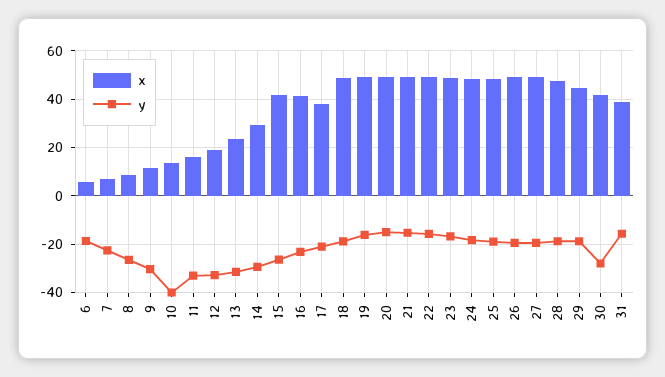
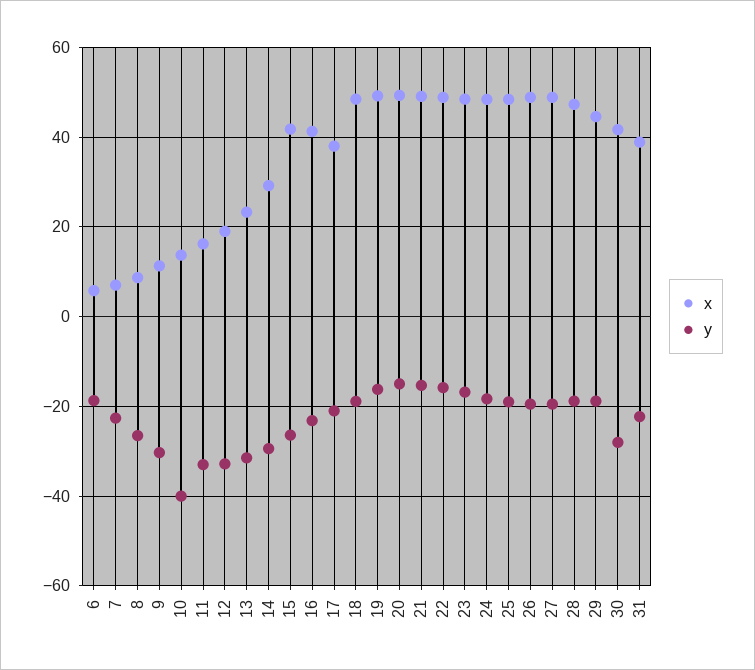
  {
    "x": {
      "6": 6,
      "7": 8,
      "8": 8,
      "9": 12,
      "10": 14,
      "11": 16,
      "12": 20,
      "13": 24,
      "14": 30,
      "15": 42,
      "16": 42,
      "17": 38,
      "18": 48,
      "19": 50,
      "20": 50,
      "21": 50,
      "22": 48,
      "23": 48,
      "24": 48,
      "25": 48,
      "26": 48,
      "27": 48,
      "28": 48,
      "29": 44,
      "30": 42,
      "31": 38
    },
    "y": {
      "6": -18,
      "7": -22,
      "8": -26,
      "9": -30,
      "10": -40,
      "11": -34,
      "12": -32,
      "13": -32,
      "14": -30,
      "15": -26,
      "16": -24,
      "17": -22,
      "18": -18,
      "19": -16,
      "20": -16,
      "21": -16,
      "22": -16,
      "23": -16,
      "24": -18,
      "25": -20,
      "26": -20,
      "27": -20,
      "28": -18,
      "29": -18,
      "30": -28,
-     "31": -15
+     "31": -22
    }
  }

